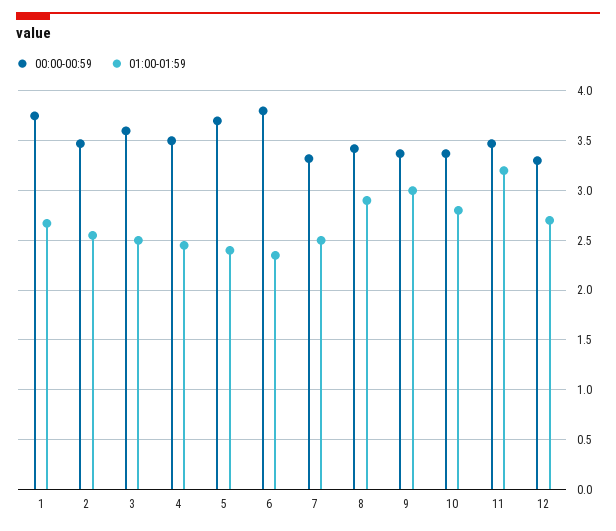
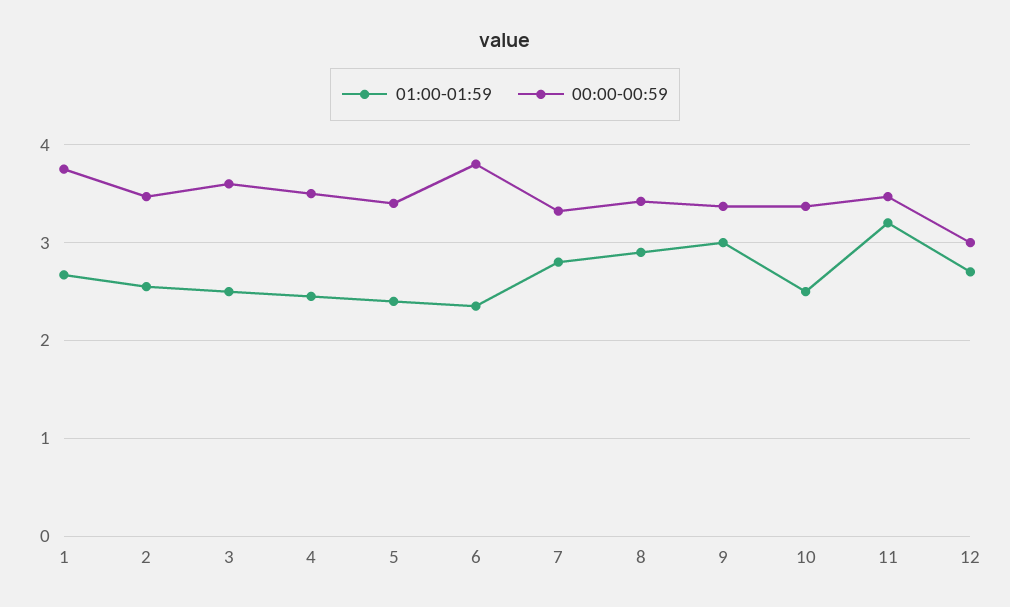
  {
    "00:00-00:59": {
      "1": 3.8,
      "2": 3.5,
      "3": 3.6,
      "4": 3.5,
-     "5": 3.7,
+     "5": 3.4,
      "6": 3.8,
      "7": 3.3,
      "8": 3.4,
      "9": 3.4,
      "10": 3.4,
      "11": 3.5,
-     "12": 3.3
+     "12": 3
    },
    "01:00-01:59": {
      "1": 2.7,
      "2": 2.6,
      "3": 2.5,
      "4": 2.5,
      "5": 2.4,
      "6": 2.4,
-     "7": 2.5,
+     "7": 2.8,
      "8": 2.9,
      "9": 3,
-     "10": 2.8,
+     "10": 2.5,
      "11": 3.2,
      "12": 2.7
    }
  }

